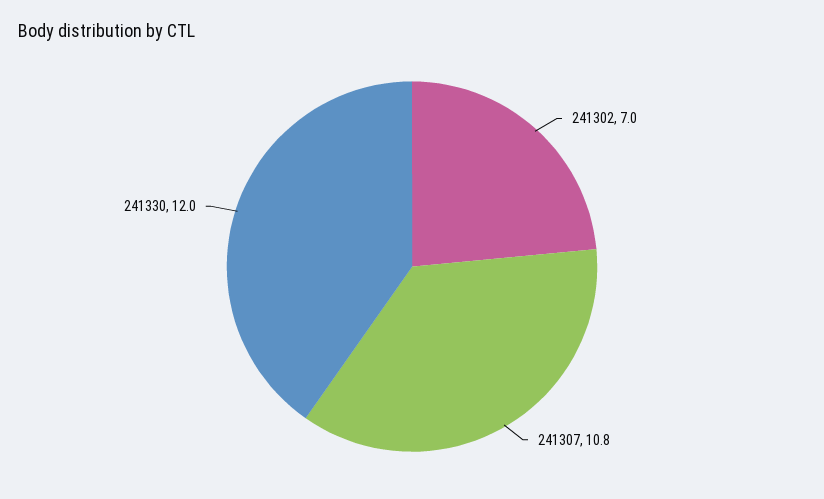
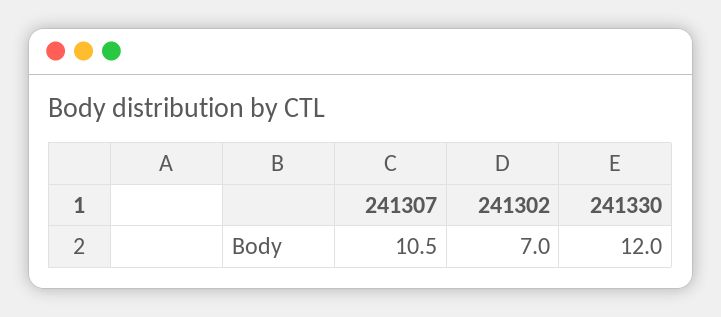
  {
    "241302": 7,
-   "241307": 10.8,
+   "241307": 10.5,
    "241330": 12
  }

